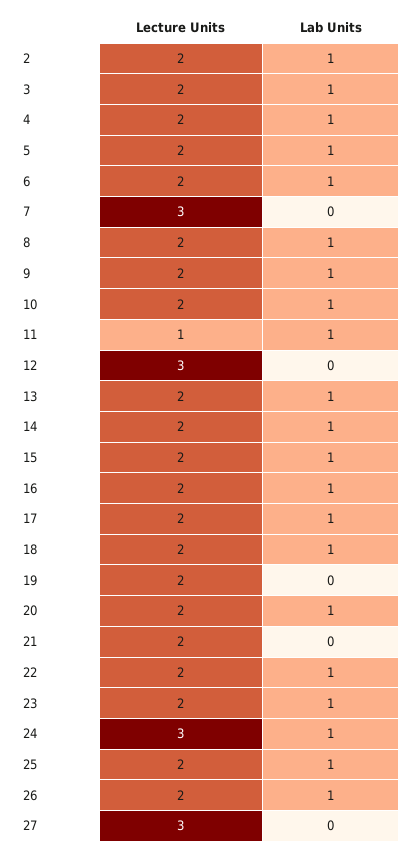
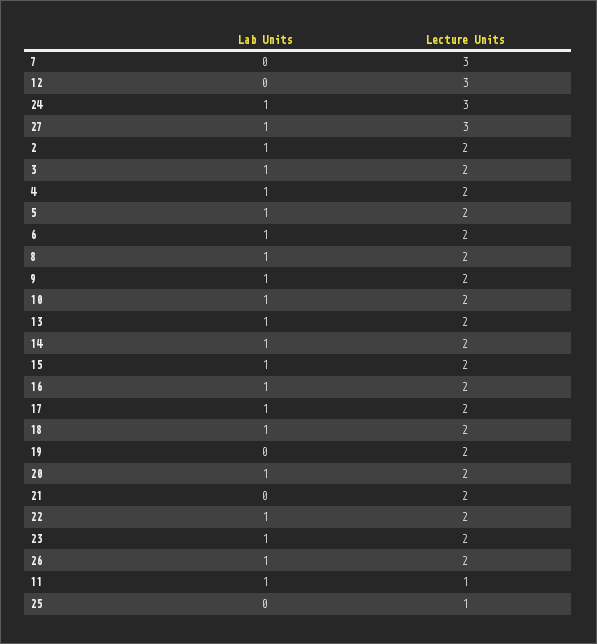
  {
    "Lecture Units": {
      "2": 2,
      "3": 2,
      "4": 2,
      "5": 2,
      "6": 2,
      "7": 3,
      "8": 2,
      "9": 2,
      "10": 2,
      "11": 1,
      "12": 3,
      "13": 2,
      "14": 2,
      "15": 2,
      "16": 2,
      "17": 2,
      "18": 2,
      "19": 2,
      "20": 2,
      "21": 2,
      "22": 2,
      "23": 2,
      "24": 3,
-     "25": 2,
+     "25": 1,
      "26": 2,
      "27": 3
    },
    "Lab Units": {
      "2": 1,
      "3": 1,
      "4": 1,
      "5": 1,
      "6": 1,
      "7": 0,
      "8": 1,
      "9": 1,
      "10": 1,
      "11": 1,
      "12": 0,
      "13": 1,
      "14": 1,
      "15": 1,
      "16": 1,
      "17": 1,
      "18": 1,
      "19": 0,
      "20": 1,
      "21": 0,
      "22": 1,
      "23": 1,
      "24": 1,
-     "25": 1,
+     "25": 0,
      "26": 1,
-     "27": 0
+     "27": 1
    }
  }

